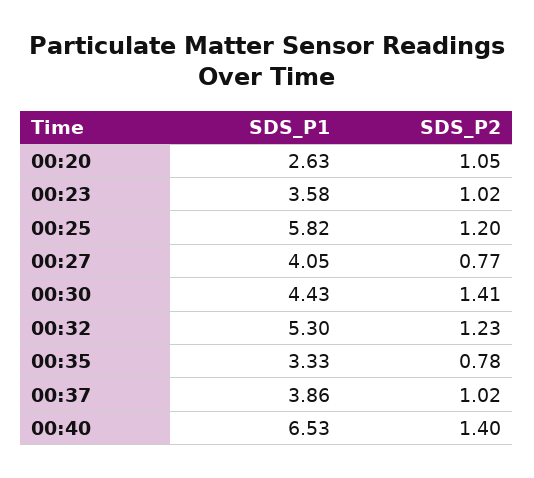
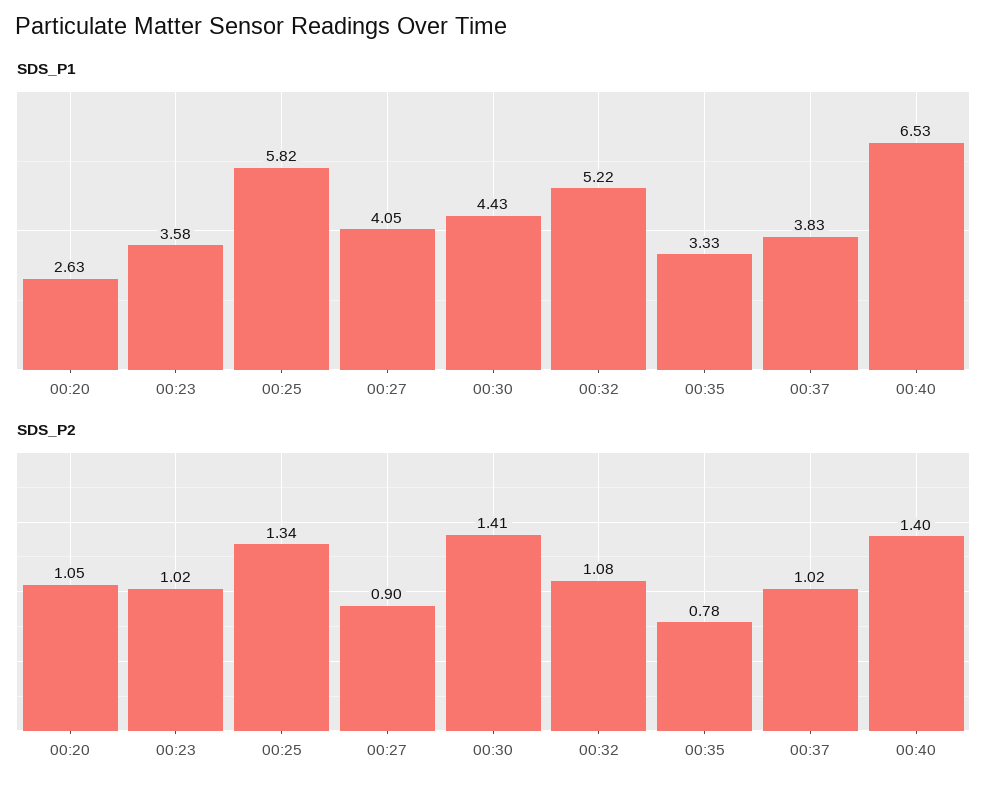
  {
    "SDS_P1": {
      "00:20": 2.63,
      "00:23": 3.58,
      "00:25": 5.82,
      "00:27": 4.05,
      "00:30": 4.43,
-     "00:32": 5.3,
+     "00:32": 5.22,
      "00:35": 3.33,
-     "00:37": 3.86,
+     "00:37": 3.83,
      "00:40": 6.53
    },
    "SDS_P2": {
      "00:20": 1.05,
      "00:23": 1.02,
-     "00:25": 1.2,
+     "00:25": 1.34,
-     "00:27": 0.77,
+     "00:27": 0.9,
      "00:30": 1.41,
-     "00:32": 1.23,
+     "00:32": 1.08,
      "00:35": 0.78,
      "00:37": 1.02,
      "00:40": 1.4
    }
  }

